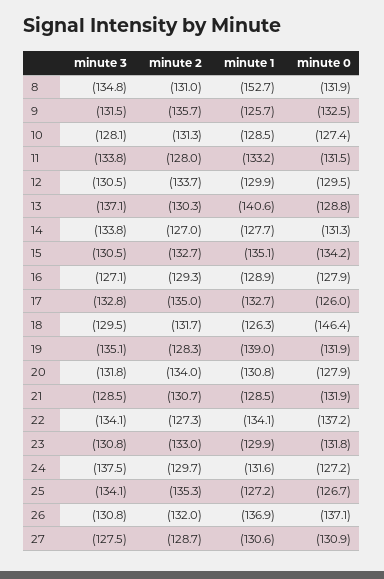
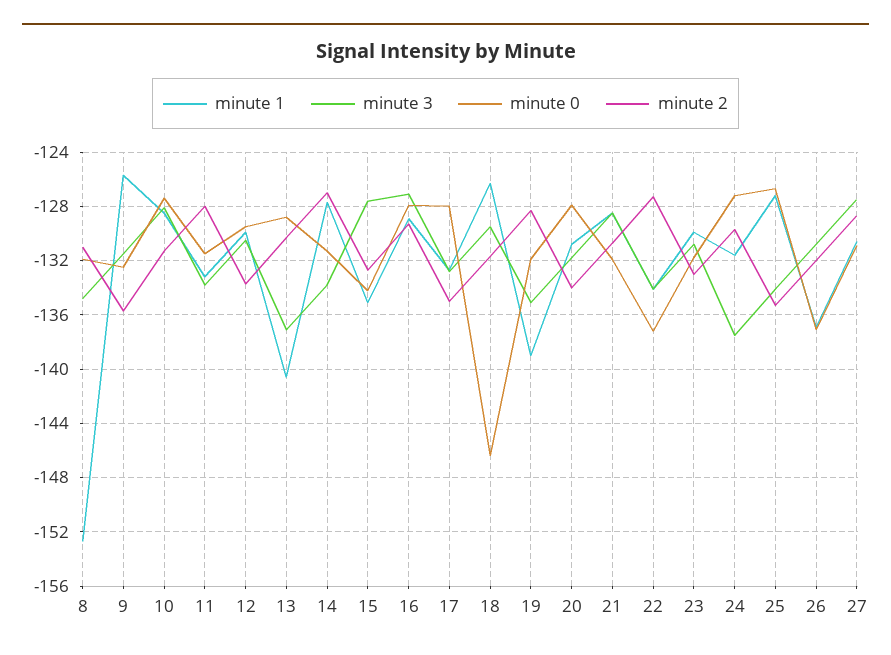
  {
    "minute 3": {
      "8": -134.8,
      "9": -131.5,
      "10": -128.1,
      "11": -133.8,
      "12": -130.5,
      "13": -137.1,
      "14": -133.8,
-     "15": -130.5,
+     "15": -127.5,
      "16": -127.1,
      "17": -132.8,
      "18": -129.5,
      "19": -135.1,
      "20": -131.8,
      "21": -128.5,
      "22": -134.1,
      "23": -130.8,
      "24": -137.5,
      "25": -134.1,
      "26": -130.8,
      "27": -127.5
    },
    "minute 2": {
      "8": -131,
      "9": -135.7,
      "10": -131.3,
      "11": -128,
      "12": -133.7,
      "13": -130.3,
      "14": -127,
      "15": -132.7,
      "16": -129.3,
      "17": -135,
      "18": -131.7,
      "19": -128.3,
      "20": -134,
      "21": -130.7,
      "22": -127.3,
      "23": -133,
      "24": -129.7,
      "25": -135.3,
      "26": -132,
      "27": -128.7
    },
    "minute 1": {
      "8": -152.7,
      "9": -125.7,
      "10": -128.5,
      "11": -133.2,
      "12": -129.9,
      "13": -140.6,
      "14": -127.7,
      "15": -135.1,
      "16": -128.9,
      "17": -132.7,
      "18": -126.3,
      "19": -139,
      "20": -130.8,
      "21": -128.5,
      "22": -134.1,
      "23": -129.9,
      "24": -131.6,
      "25": -127.2,
      "26": -136.9,
      "27": -130.6
    },
    "minute 0": {
      "8": -131.9,
      "9": -132.5,
      "10": -127.4,
      "11": -131.5,
      "12": -129.5,
      "13": -128.8,
      "14": -131.3,
      "15": -134.2,
      "16": -127.9,
-     "17": -126,
+     "17": -128,
      "18": -146.4,
      "19": -131.9,
      "20": -127.9,
      "21": -131.9,
      "22": -137.2,
      "23": -131.8,
      "24": -127.2,
      "25": -126.7,
      "26": -137.1,
      "27": -130.9
    }
  }

